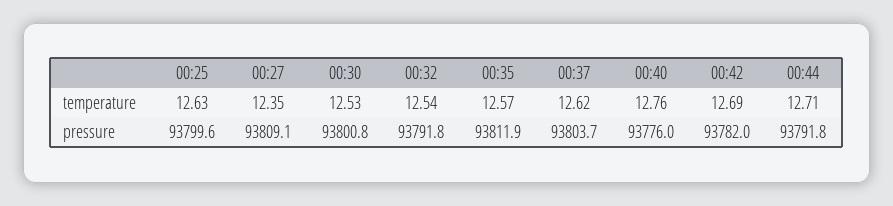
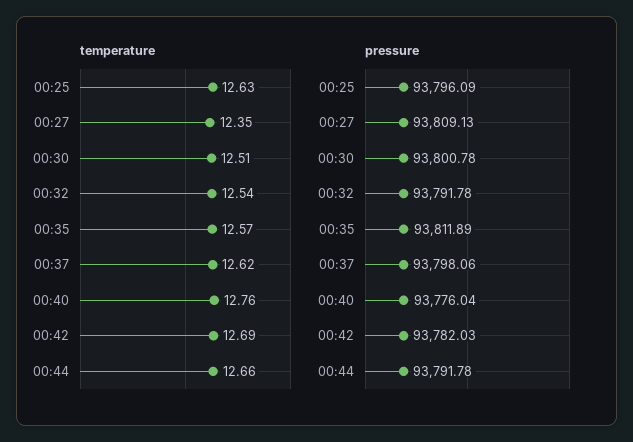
  {
    "temperature": {
      "00:25": 12.63,
      "00:27": 12.35,
-     "00:30": 12.53,
+     "00:30": 12.51,
      "00:32": 12.54,
      "00:35": 12.57,
      "00:37": 12.62,
      "00:40": 12.76,
      "00:42": 12.69,
-     "00:44": 12.71
+     "00:44": 12.66
    },
    "pressure": {
-     "00:25": 93799.6,
+     "00:25": 93796.09,
      "00:27": 93809.13,
      "00:30": 93800.78,
      "00:32": 93791.78,
      "00:35": 93811.89,
-     "00:37": 93803.7,
+     "00:37": 93798.06,
      "00:40": 93776.04,
      "00:42": 93782.03,
      "00:44": 93791.78
    }
  }

